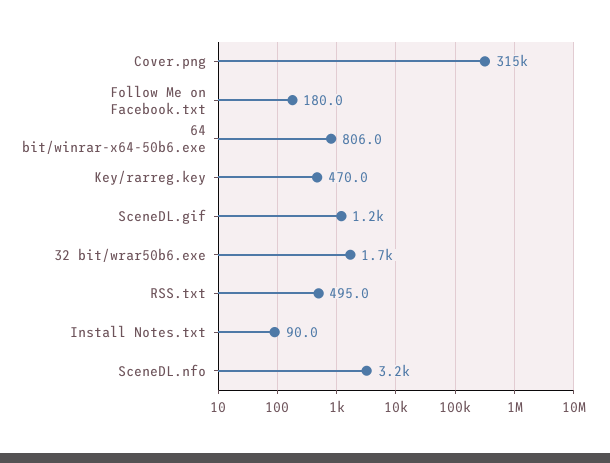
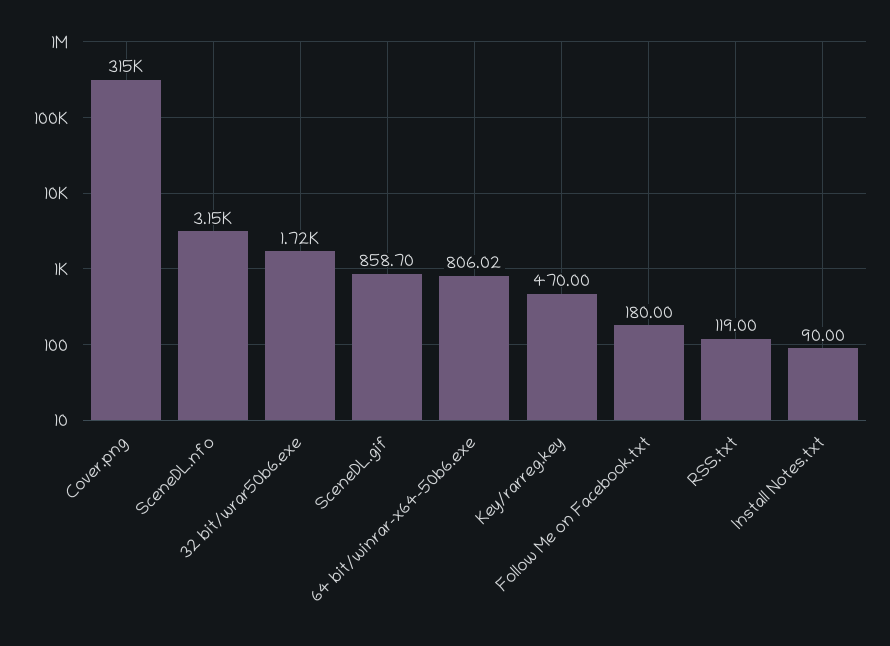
  {
    "Cover.png": 315000,
    "Follow Me on Facebook.txt": 180,
    "64 bit/winrar-x64-50b6.exe": 806.02,
    "Key/rarreg.key": 470,
-   "SceneDL.gif": 1200,
+   "SceneDL.gif": 858.7,
    "32 bit/wrar50b6.exe": 1720,
-   "RSS.txt": 495,
+   "RSS.txt": 119,
    "Install Notes.txt": 90,
    "SceneDL.nfo": 3150
  }

